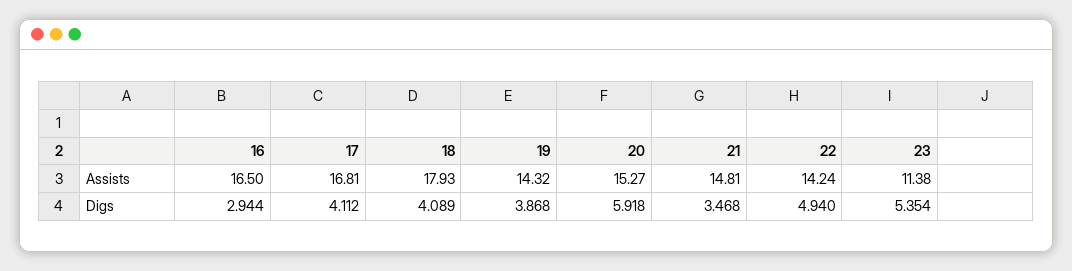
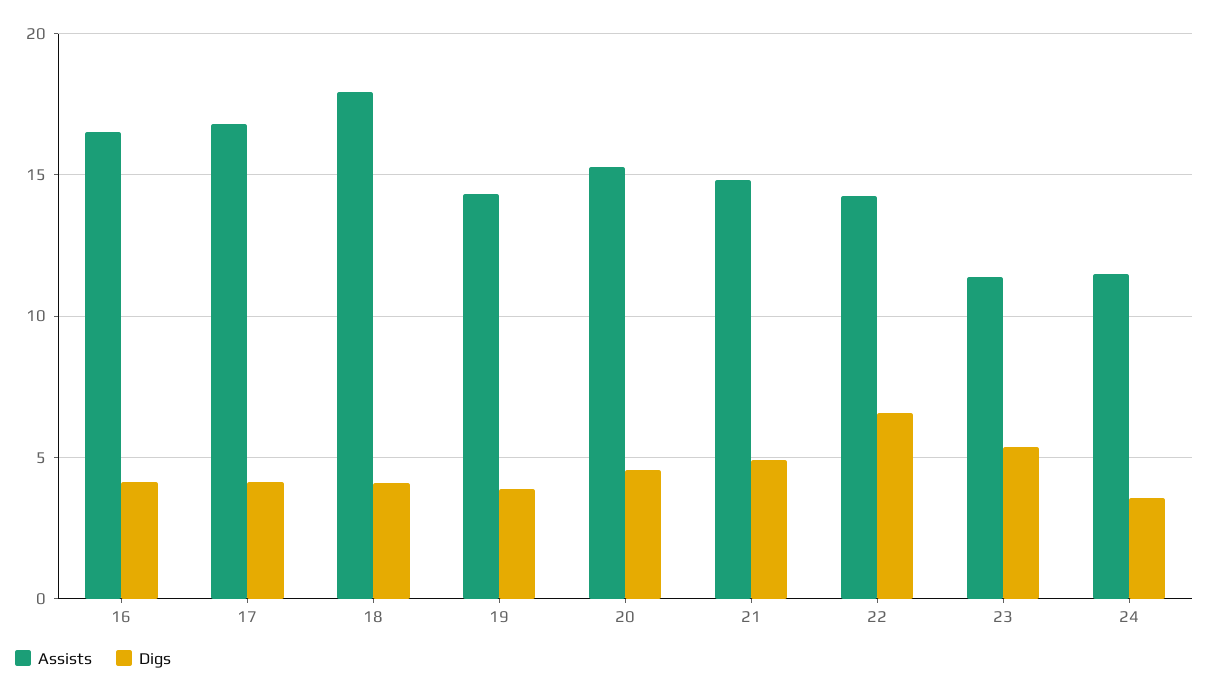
  {
    "Assists": {
      "16": 16.5,
      "17": 16.81,
      "18": 17.93,
      "19": 14.32,
      "20": 15.27,
      "21": 14.81,
      "22": 14.24,
-     "23": 11.38
+     "23": 11.38,
+     "24": 11.5
    },
    "Digs": {
-     "16": 2.944,
+     "16": 4,
      "17": 4.112,
      "18": 4.089,
      "19": 3.868,
-     "20": 5.918,
+     "20": 4.5,
-     "21": 3.468,
+     "21": 5,
-     "22": 4.94,
+     "22": 6.5,
-     "23": 5.354
+     "23": 5.354,
+     "24": 3.5
    }
  }

